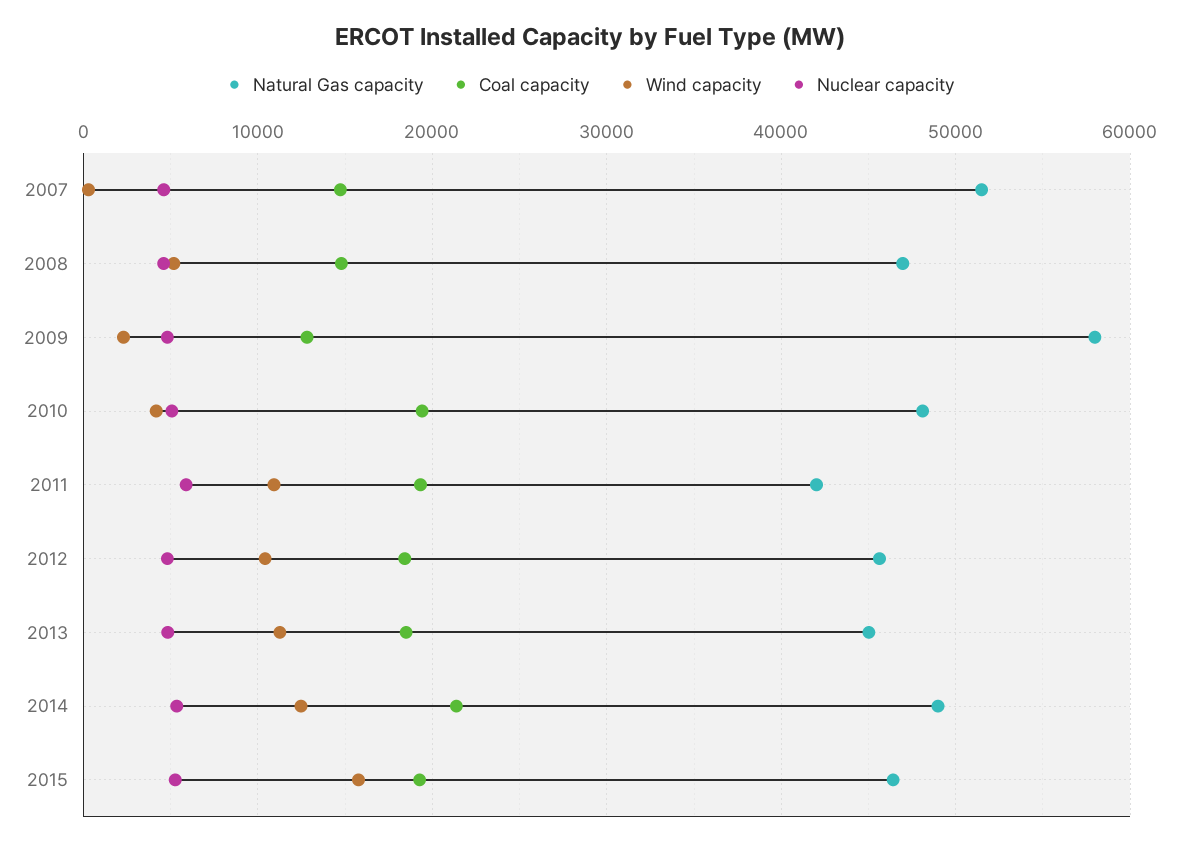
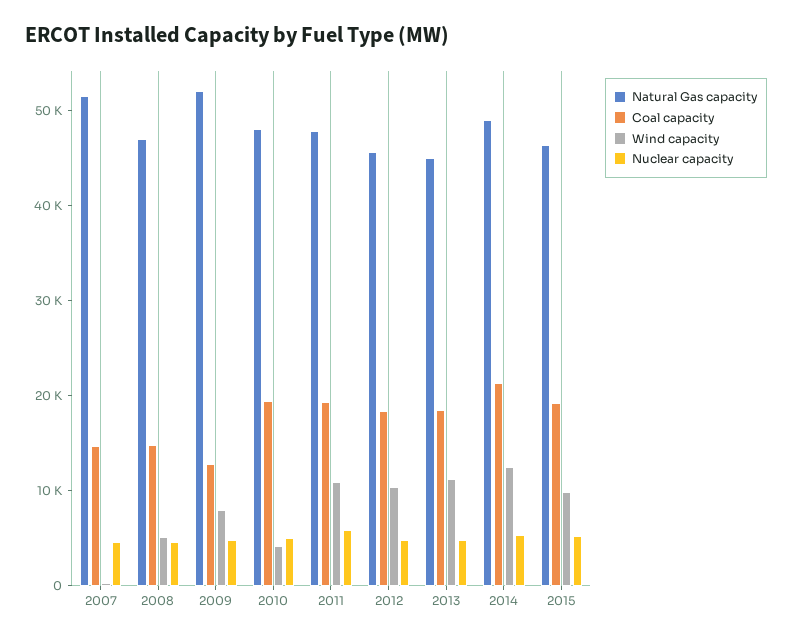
  {
    "Natural Gas capacity": {
      "2007": 51000,
      "2008": 47000,
-     "2009": 58000,
+     "2009": 52000,
      "2010": 48000,
-     "2011": 42000,
+     "2011": 48000,
      "2012": 46000,
      "2013": 45000,
      "2014": 49000,
      "2015": 46000
    },
    "Coal capacity": {
      "2007": 15000,
      "2008": 15000,
      "2009": 13000,
      "2010": 19000,
      "2011": 19000,
      "2012": 18000,
      "2013": 18000,
      "2014": 21000,
      "2015": 19000
    },
    "Wind capacity": {
      "2007": 0,
      "2008": 5000,
-     "2009": 2000,
+     "2009": 8000,
      "2010": 4000,
      "2011": 11000,
      "2012": 10000,
      "2013": 11000,
      "2014": 12000,
-     "2015": 16000
+     "2015": 10000
    },
    "Nuclear capacity": {
      "2007": 5000,
      "2008": 5000,
      "2009": 5000,
      "2010": 5000,
      "2011": 6000,
      "2012": 5000,
      "2013": 5000,
      "2014": 5000,
      "2015": 5000
    }
  }

